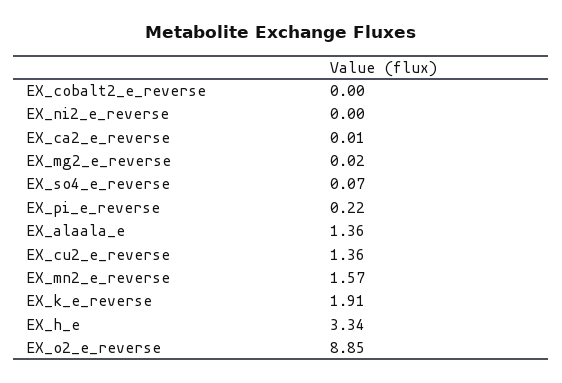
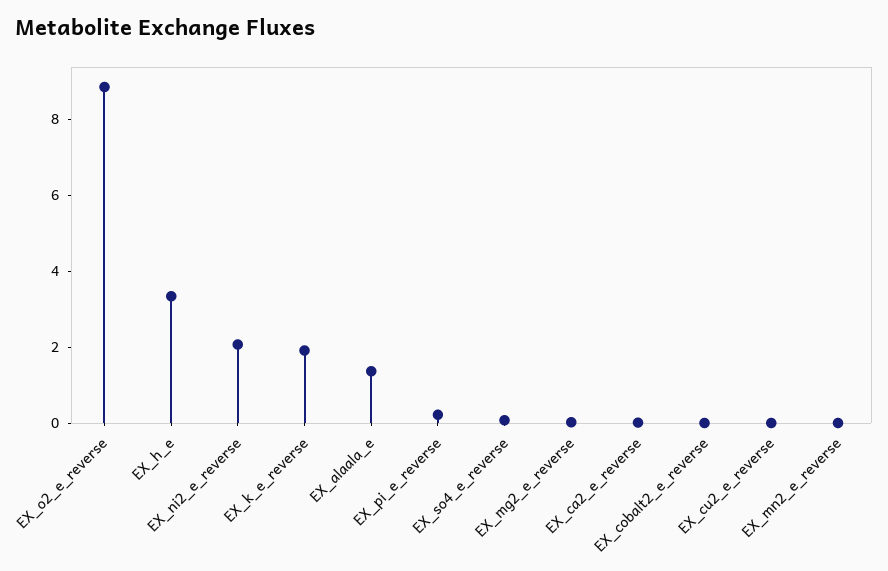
  {
    "EX_cobalt2_e_reverse": 0,
-   "EX_ni2_e_reverse": 0,
+   "EX_ni2_e_reverse": 2,
    "EX_ca2_e_reverse": 0.01,
    "EX_mg2_e_reverse": 0.02,
    "EX_so4_e_reverse": 0.07,
    "EX_pi_e_reverse": 0.22,
    "EX_alaala_e": 1.36,
-   "EX_cu2_e_reverse": 1.36,
+   "EX_cu2_e_reverse": 0,
-   "EX_mn2_e_reverse": 1.57,
+   "EX_mn2_e_reverse": 0,
    "EX_k_e_reverse": 1.91,
    "EX_h_e": 3.34,
    "EX_o2_e_reverse": 8.85
  }

